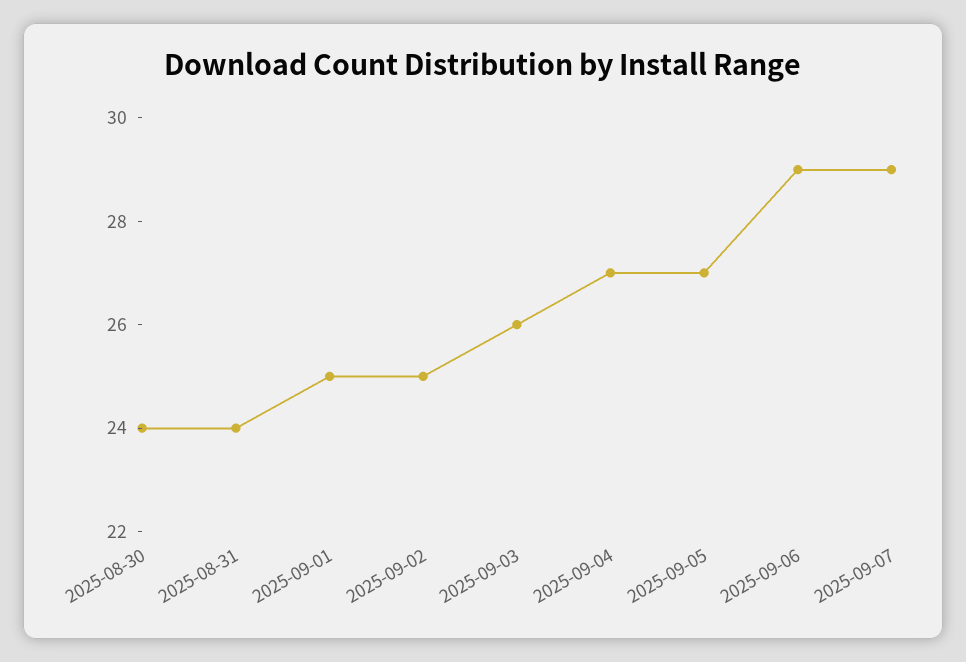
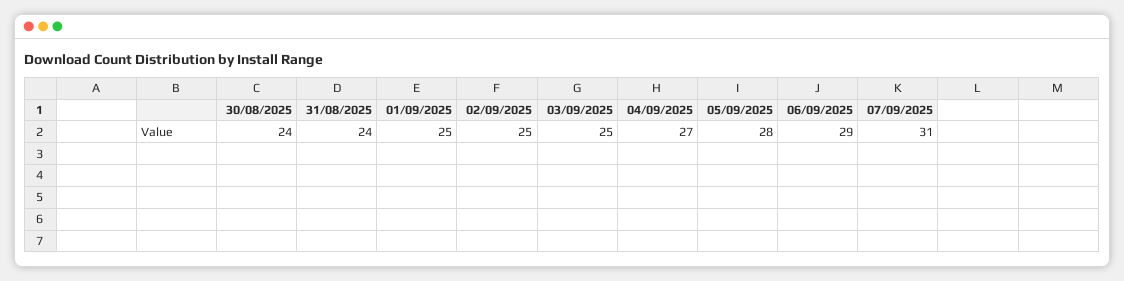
  {
    "2025-08-30": 24,
    "2025-08-31": 24,
    "2025-09-01": 25,
    "2025-09-02": 25,
-   "2025-09-03": 26,
+   "2025-09-03": 25,
    "2025-09-04": 27,
-   "2025-09-05": 27,
+   "2025-09-05": 28,
    "2025-09-06": 29,
-   "2025-09-07": 29
+   "2025-09-07": 31
  }

